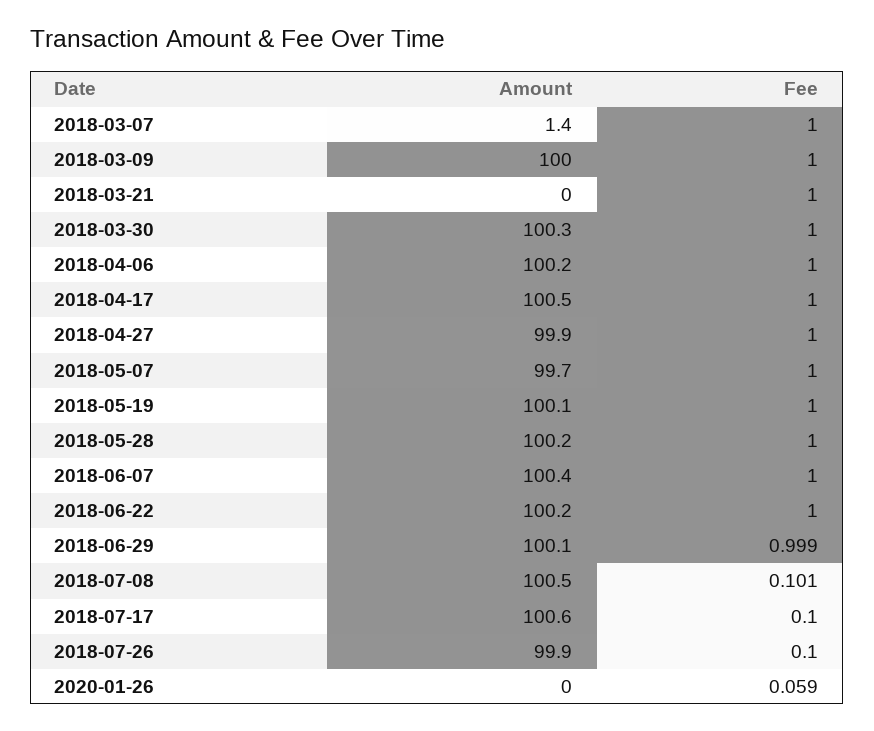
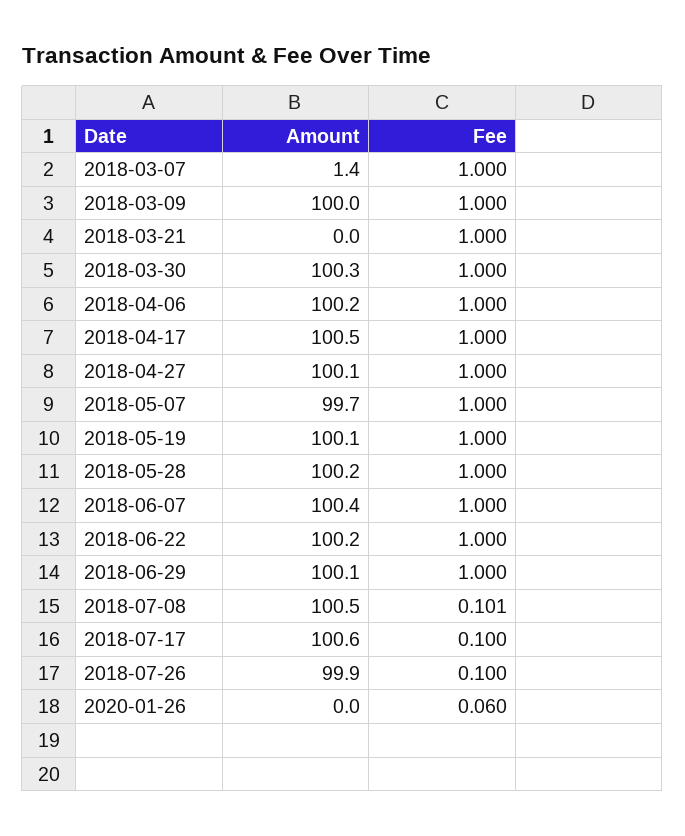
  {
    "Amount": {
      "2018-03-07": 1.4,
      "2018-03-09": 100,
      "2018-03-21": 0,
      "2018-03-30": 100.3,
      "2018-04-06": 100.2,
      "2018-04-17": 100.5,
-     "2018-04-27": 99.9,
+     "2018-04-27": 100.1,
      "2018-05-07": 99.7,
      "2018-05-19": 100.1,
      "2018-05-28": 100.2,
      "2018-06-07": 100.4,
      "2018-06-22": 100.2,
      "2018-06-29": 100.1,
      "2018-07-08": 100.5,
      "2018-07-17": 100.6,
      "2018-07-26": 99.9,
      "2020-01-26": 0
    },
    "Fee": {
      "2018-03-07": 1,
      "2018-03-09": 1,
      "2018-03-21": 1,
      "2018-03-30": 1,
      "2018-04-06": 1,
      "2018-04-17": 1,
      "2018-04-27": 1,
      "2018-05-07": 1,
      "2018-05-19": 1,
      "2018-05-28": 1,
      "2018-06-07": 1,
      "2018-06-22": 1,
-     "2018-06-29": 0.999,
+     "2018-06-29": 1,
      "2018-07-08": 0.101,
      "2018-07-17": 0.1,
      "2018-07-26": 0.1,
-     "2020-01-26": 0.059
+     "2020-01-26": 0.06
    }
  }

